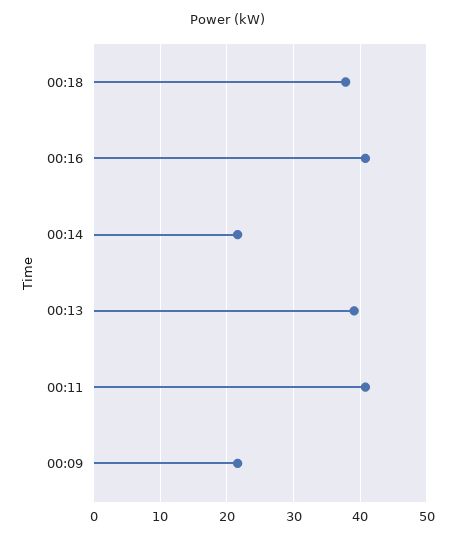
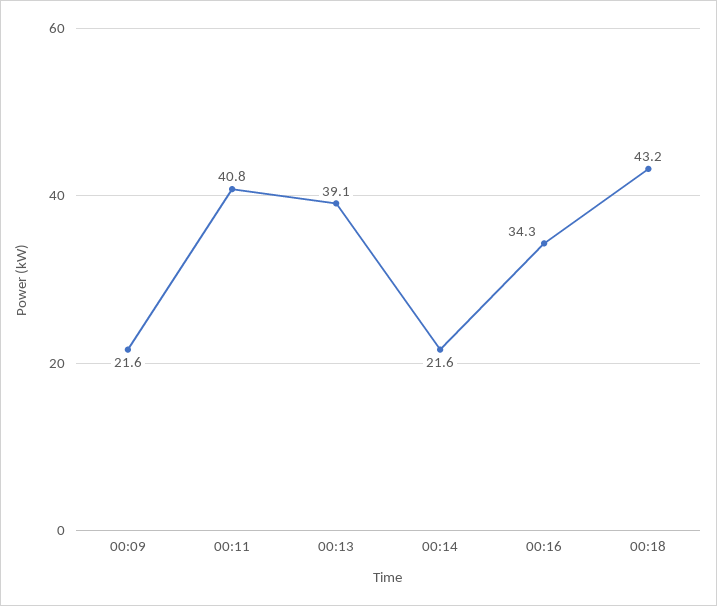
  {
-   "00:18": 38,
+   "00:18": 43.2,
-   "00:16": 41,
+   "00:16": 34.3,
    "00:14": 21.6,
    "00:13": 39.1,
    "00:11": 40.8,
    "00:09": 21.6
  }

